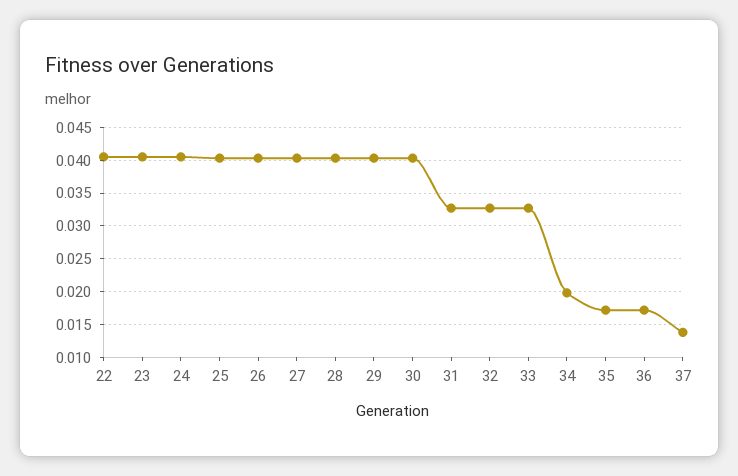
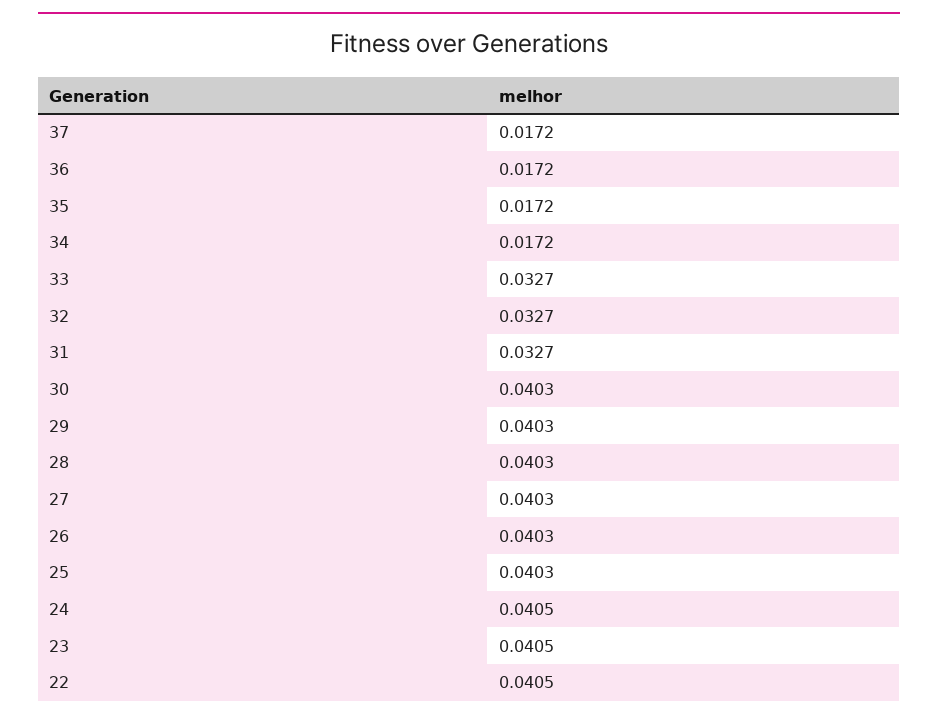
  {
    "22": 0.0405,
    "23": 0.0405,
    "24": 0.0405,
    "25": 0.0403,
    "26": 0.0403,
    "27": 0.0403,
    "28": 0.0403,
    "29": 0.0403,
    "30": 0.0403,
    "31": 0.0327,
    "32": 0.0327,
    "33": 0.0327,
-   "34": 0.02,
+   "34": 0.0172,
    "35": 0.0172,
    "36": 0.0172,
-   "37": 0.014
+   "37": 0.0172
  }

